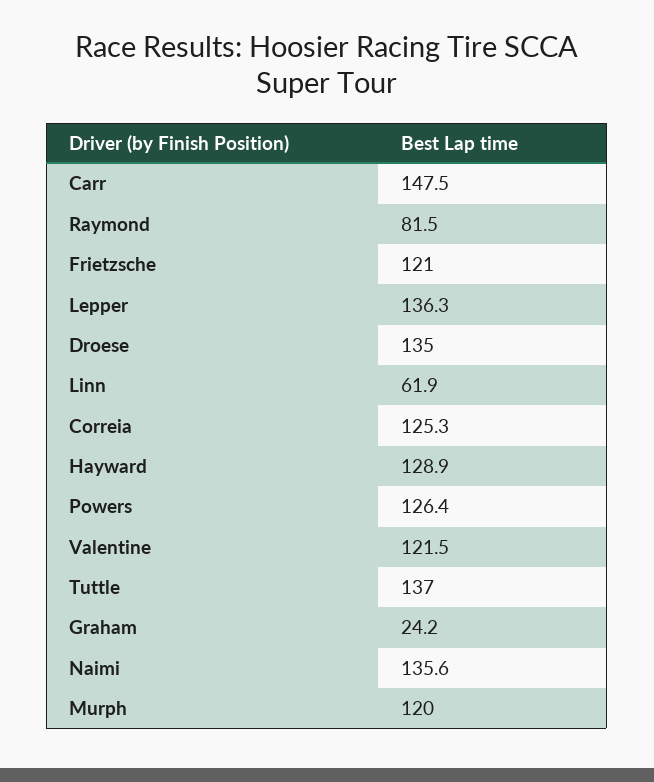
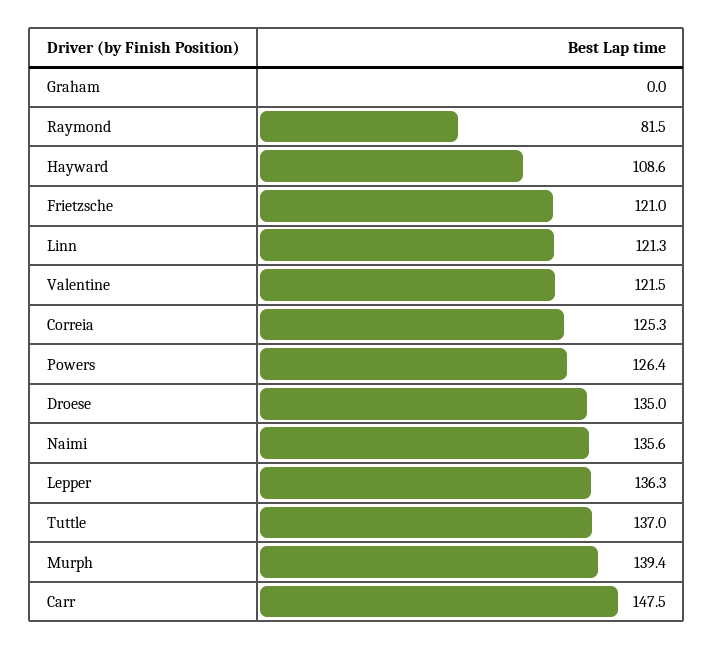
  {
    "Carr": 147.5,
    "Raymond": 81.5,
    "Frietzsche": 121,
    "Lepper": 136.3,
    "Droese": 135,
-   "Linn": 61.9,
+   "Linn": 121.3,
    "Correia": 125.3,
-   "Hayward": 128.9,
+   "Hayward": 108.6,
    "Powers": 126.4,
    "Valentine": 121.5,
    "Tuttle": 137,
-   "Graham": 24.2,
+   "Graham": 0,
    "Naimi": 135.6,
-   "Murph": 120
+   "Murph": 139.4
  }

